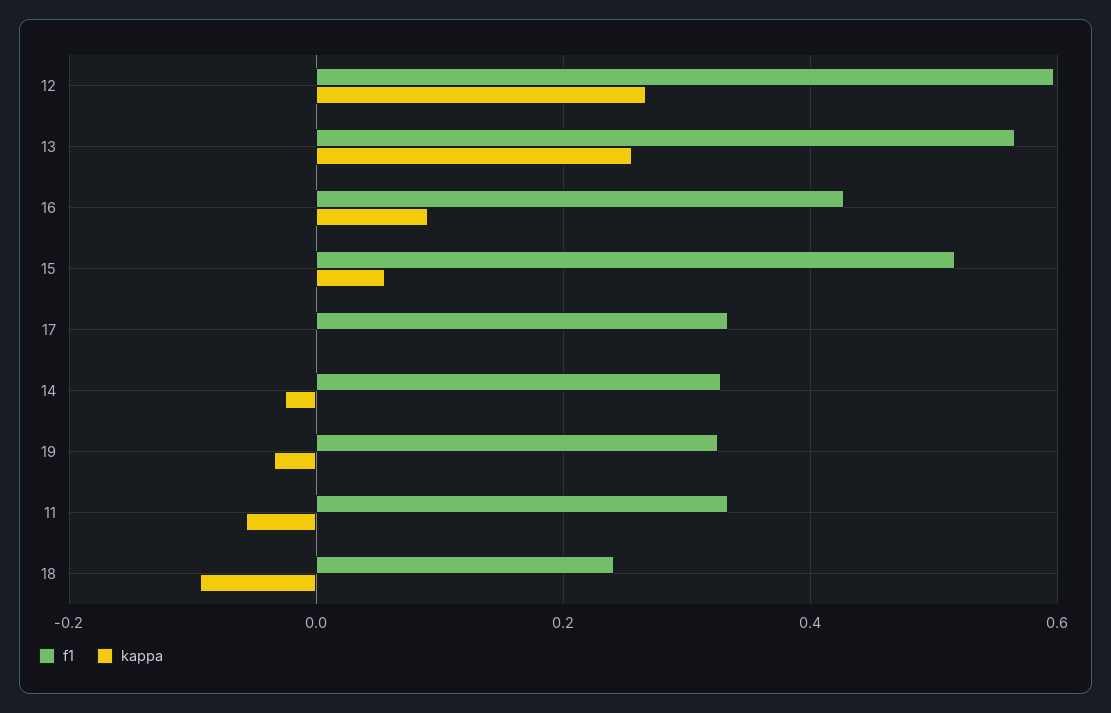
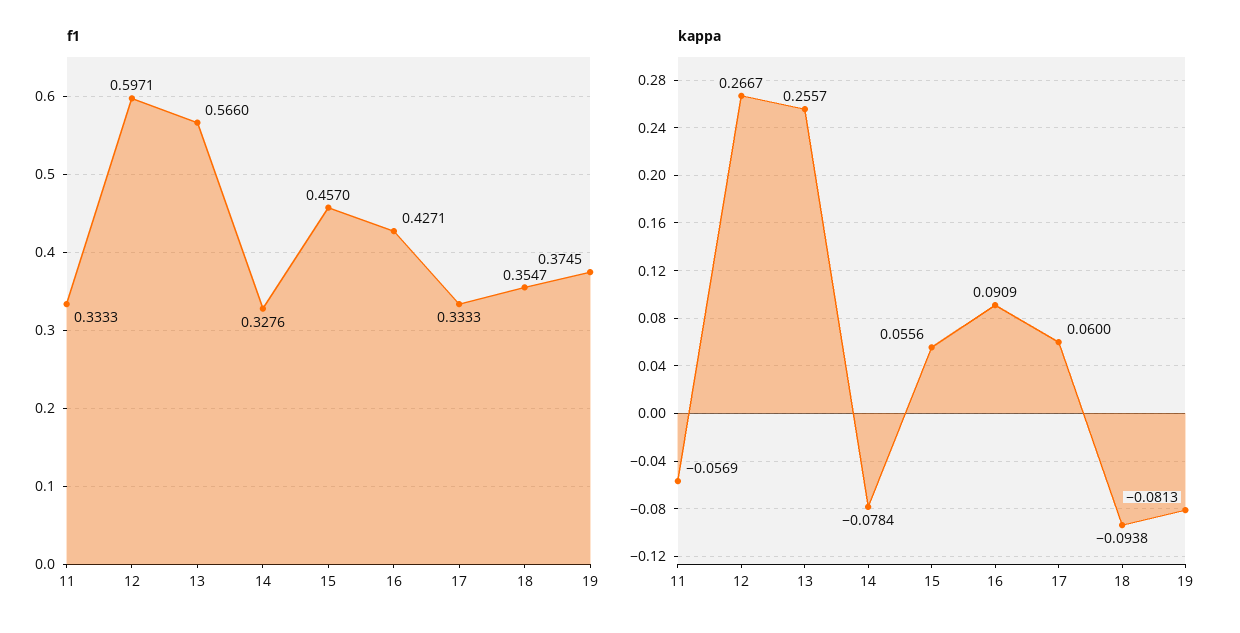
  {
    "f1": {
      "12": 0.5971,
      "13": 0.566,
      "16": 0.4271,
-     "15": 0.52,
+     "15": 0.457,
      "17": 0.3333,
      "14": 0.3276,
-     "19": 0.32,
+     "19": 0.3745,
      "11": 0.3333,
-     "18": 0.24
+     "18": 0.3547
    },
    "kappa": {
      "12": 0.2667,
      "13": 0.2557,
      "16": 0.0909,
      "15": 0.0556,
-     "17": 0,
+     "17": 0.06,
-     "14": -0.02,
+     "14": -0.0784,
-     "19": -0.04,
+     "19": -0.0813,
      "11": -0.0569,
      "18": -0.0938
    }
  }

